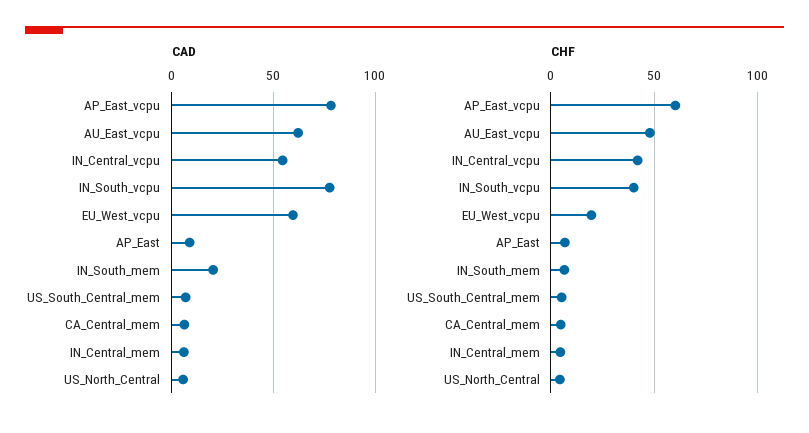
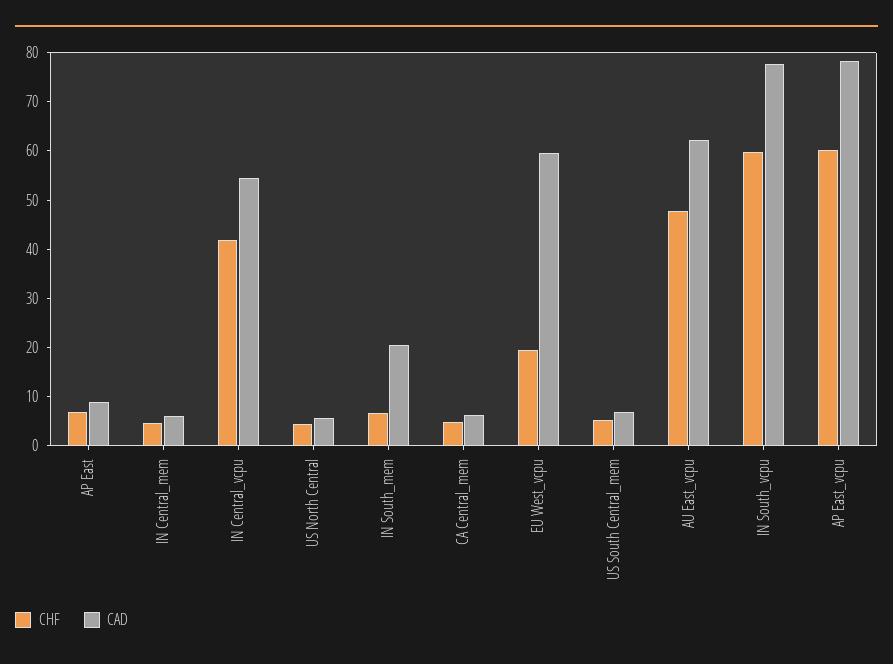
  {
    "CAD": {
      "AP_East_vcpu": 78,
      "AU_East_vcpu": 62,
      "IN_Central_vcpu": 54,
      "IN_South_vcpu": 78,
      "EU_West_vcpu": 60,
      "AP_East": 8,
      "IN_South_mem": 20,
      "US_South_Central_mem": 6,
      "CA_Central_mem": 6,
      "IN_Central_mem": 6,
      "US_North_Central": 6
    },
    "CHF": {
      "AP_East_vcpu": 60,
      "AU_East_vcpu": 48,
      "IN_Central_vcpu": 42,
-     "IN_South_vcpu": 40,
+     "IN_South_vcpu": 60,
      "EU_West_vcpu": 20,
      "AP_East": 6,
      "IN_South_mem": 6,
      "US_South_Central_mem": 6,
      "CA_Central_mem": 4,
      "IN_Central_mem": 4,
      "US_North_Central": 4
    }
  }

